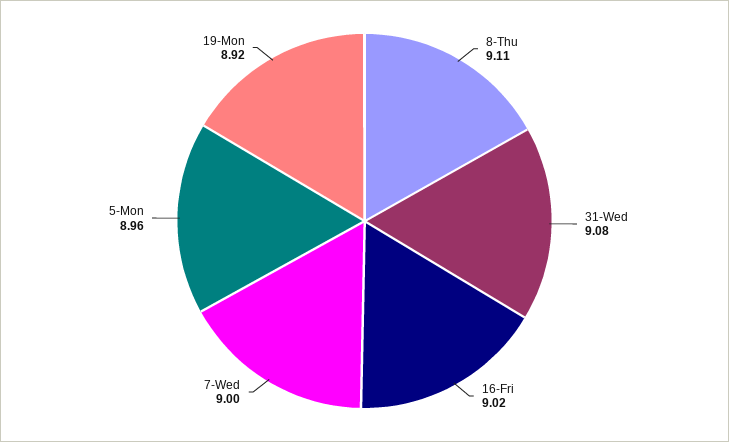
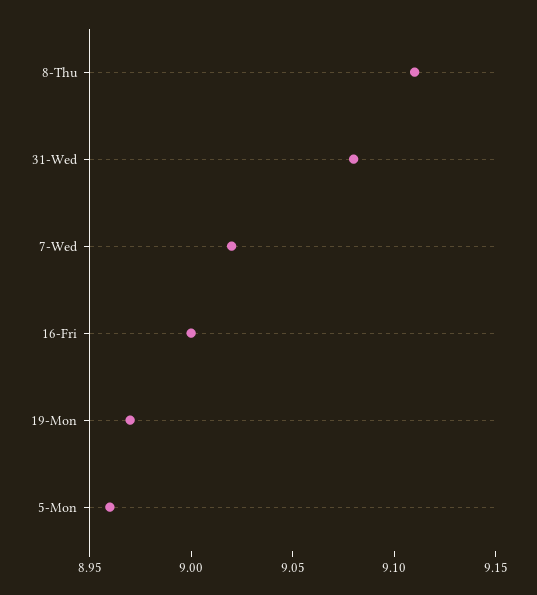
  {
    "8-Thu": 9.11,
    "31-Wed": 9.08,
-   "16-Fri": 9.02,
+   "16-Fri": 9,
-   "7-Wed": 9,
+   "7-Wed": 9.02,
    "5-Mon": 8.96,
-   "19-Mon": 8.92
+   "19-Mon": 8.97
  }

